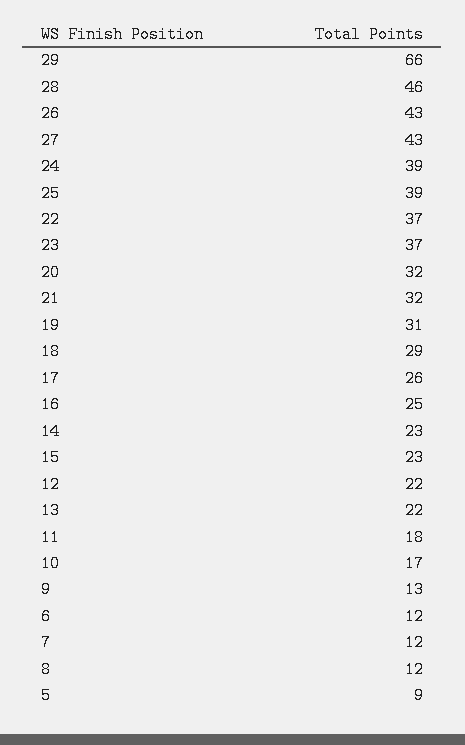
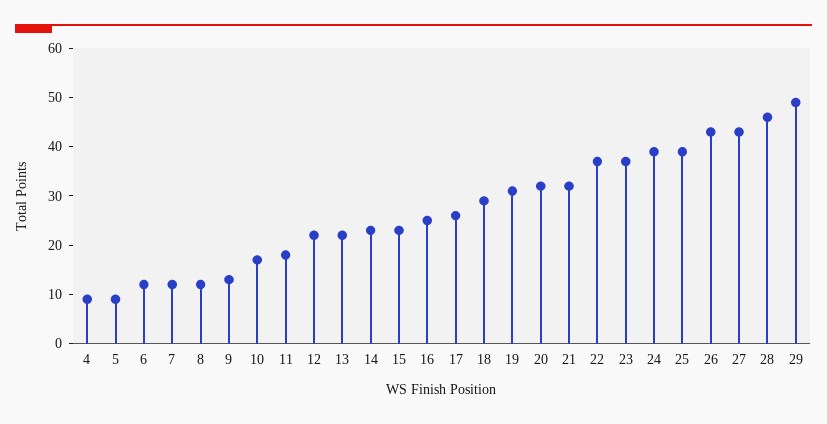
  {
-   "29": 66,
+   "29": 50,
    "28": 46,
    "26": 43,
    "27": 43,
    "24": 39,
    "25": 39,
    "22": 37,
    "23": 37,
    "20": 32,
    "21": 32,
    "19": 31,
    "18": 29,
    "17": 26,
    "16": 25,
    "14": 23,
    "15": 23,
    "12": 22,
    "13": 22,
    "11": 18,
    "10": 17,
    "9": 13,
    "6": 12,
    "7": 12,
    "8": 12,
-   "5": 9
+   "5": 9,
+   "4": 10
  }

